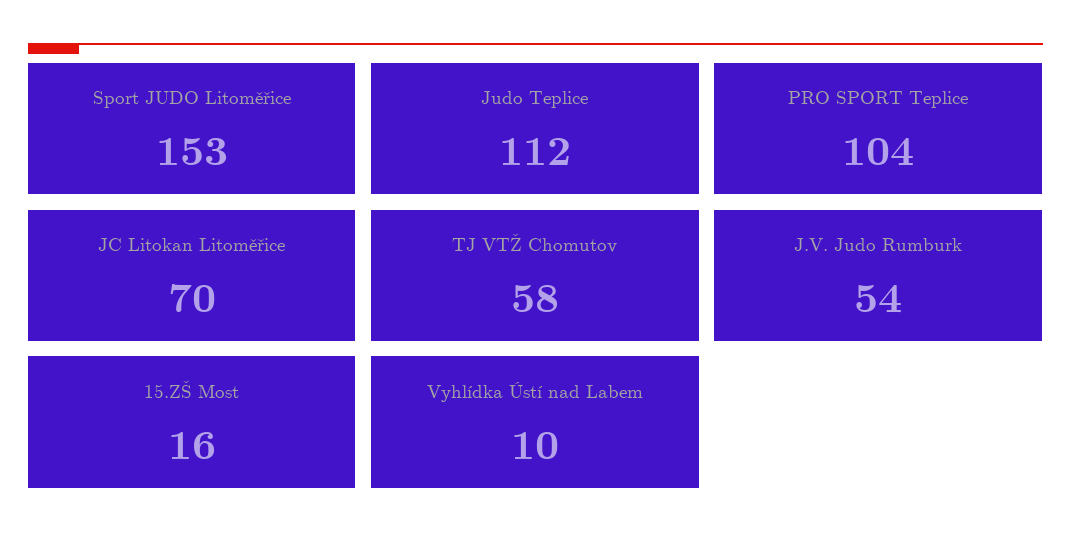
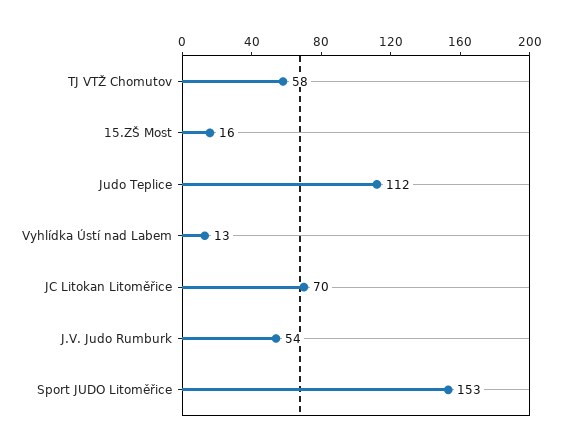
  {
    "Sport JUDO Litoměřice": 153,
    "Judo Teplice": 112,
-   "PRO SPORT Teplice": 104,
    "JC Litokan Litoměřice": 70,
    "TJ VTŽ Chomutov": 58,
    "J.V. Judo Rumburk": 54,
    "15.ZŠ Most": 16,
-   "Vyhlídka Ústí nad Labem": 10
+   "Vyhlídka Ústí nad Labem": 13
  }

